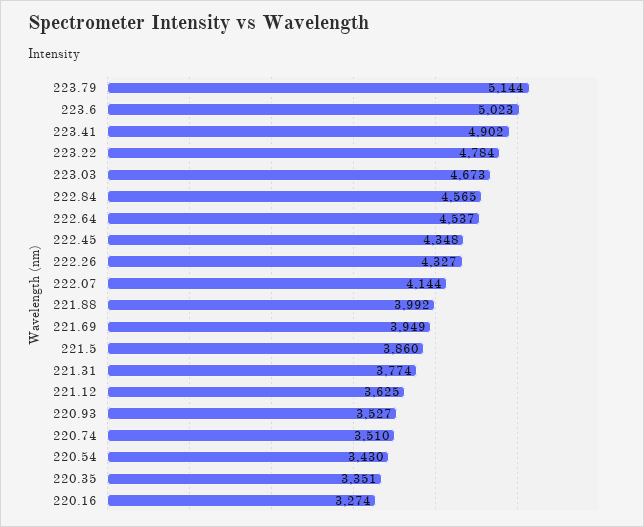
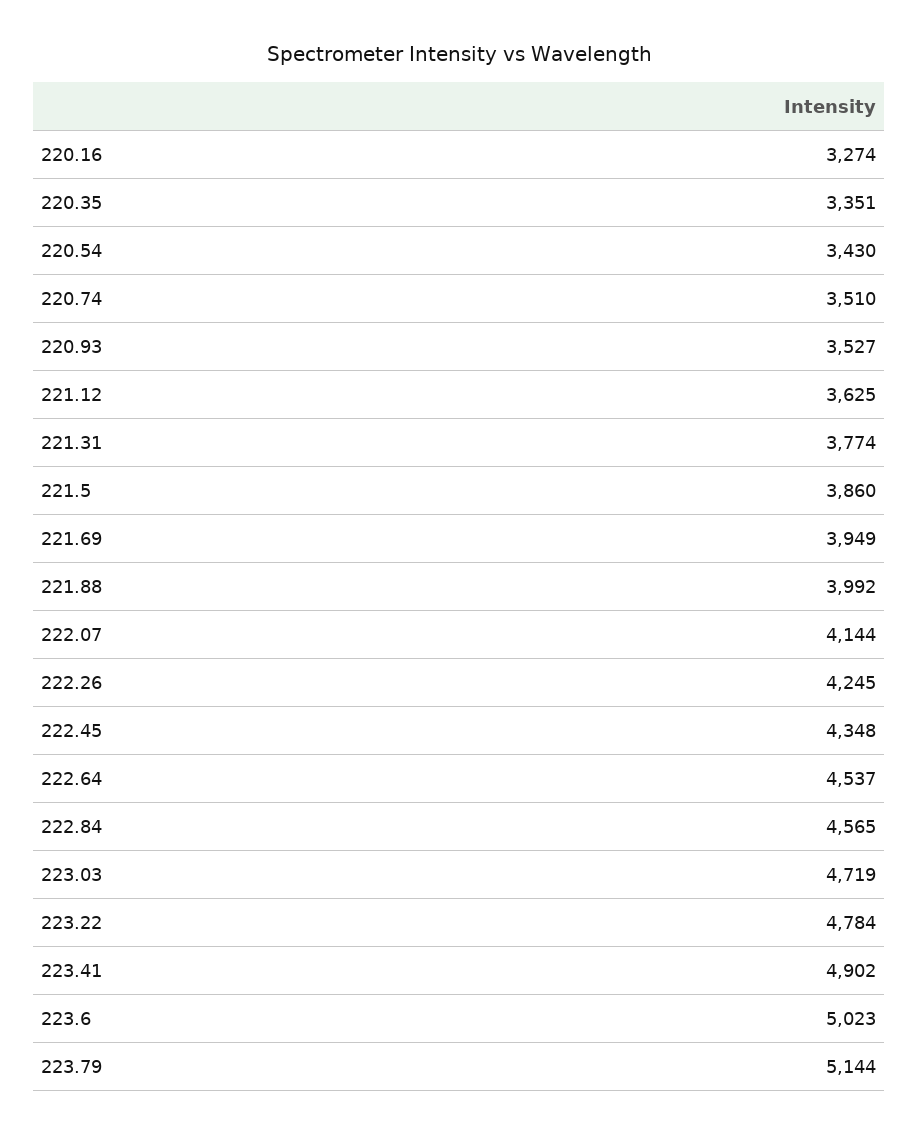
  {
    "223.79": 5144,
    "223.6": 5023,
    "223.41": 4902,
    "223.22": 4784,
-   "223.03": 4673,
+   "223.03": 4719,
    "222.84": 4565,
    "222.64": 4537,
    "222.45": 4348,
-   "222.26": 4327,
+   "222.26": 4245,
    "222.07": 4144,
    "221.88": 3992,
    "221.69": 3949,
    "221.5": 3860,
    "221.31": 3774,
    "221.12": 3625,
    "220.93": 3527,
    "220.74": 3510,
    "220.54": 3430,
    "220.35": 3351,
    "220.16": 3274
  }

